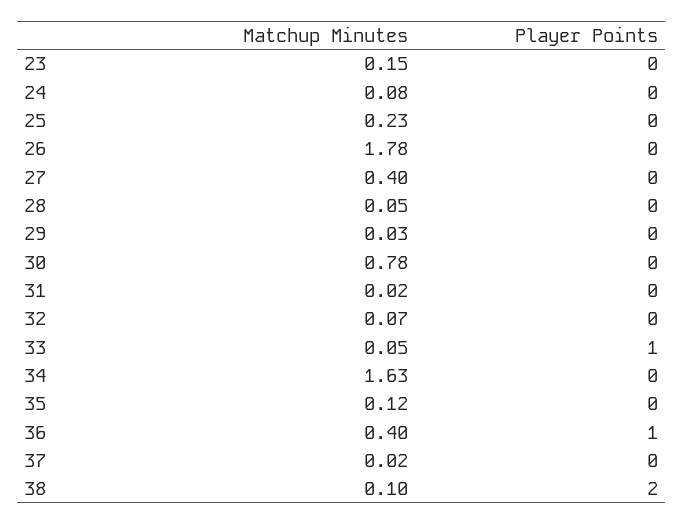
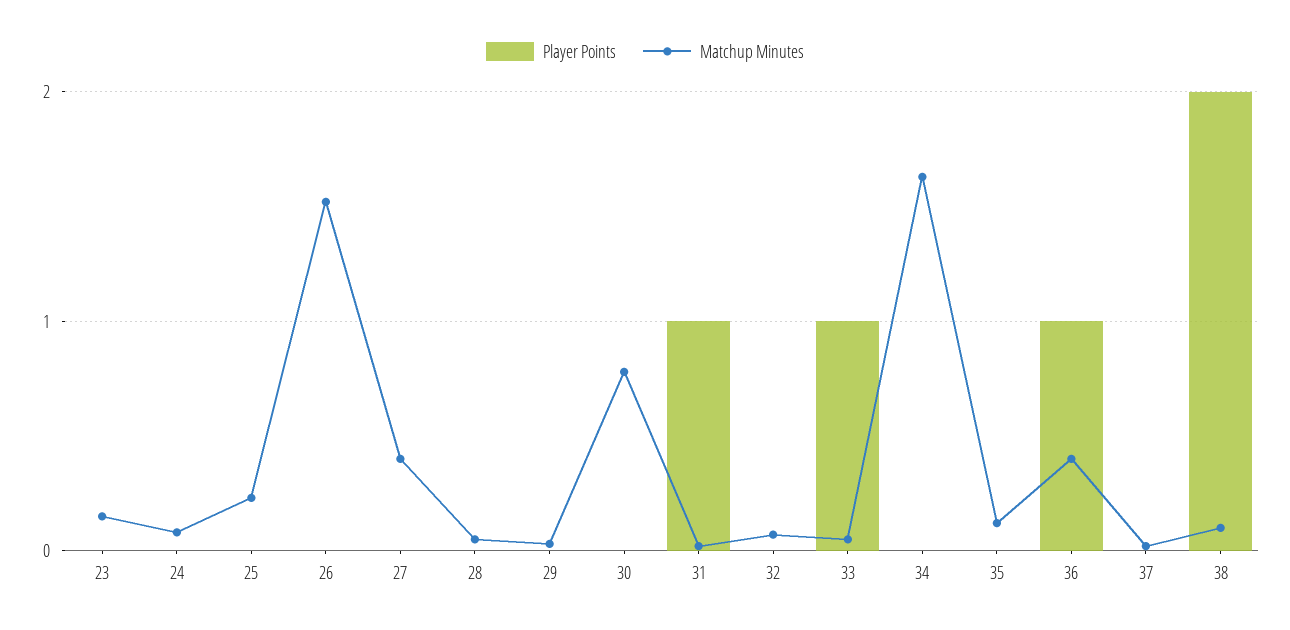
  {
    "Matchup Minutes": {
      "23": 0.15,
      "24": 0.08,
      "25": 0.23,
-     "26": 1.78,
+     "26": 1.5,
      "27": 0.4,
      "28": 0.05,
      "29": 0.03,
      "30": 0.78,
      "31": 0.02,
      "32": 0.07,
      "33": 0.05,
      "34": 1.63,
      "35": 0.12,
      "36": 0.4,
      "37": 0.02,
      "38": 0.1
    },
    "Player Points": {
      "23": 0,
      "24": 0,
      "25": 0,
      "26": 0,
      "27": 0,
      "28": 0,
      "29": 0,
      "30": 0,
-     "31": 0,
+     "31": 1,
      "32": 0,
      "33": 1,
      "34": 0,
      "35": 0,
      "36": 1,
      "37": 0,
      "38": 2
    }
  }

